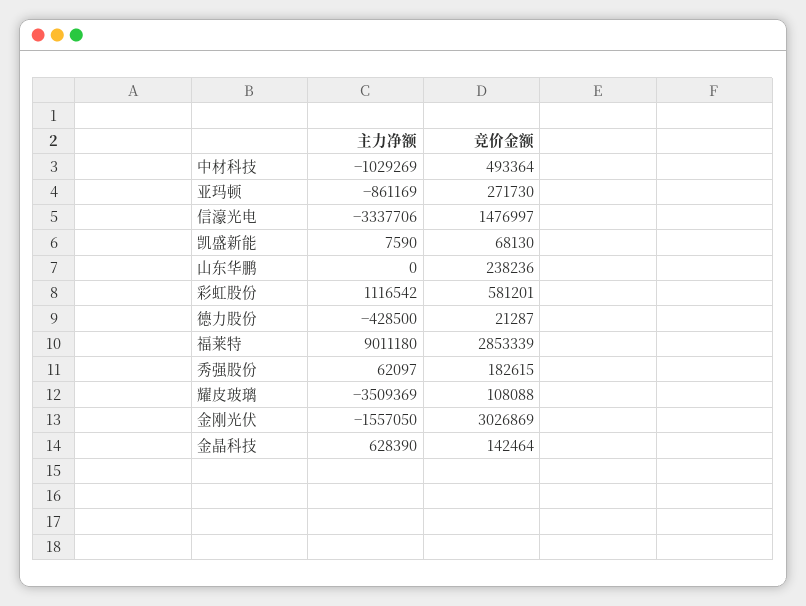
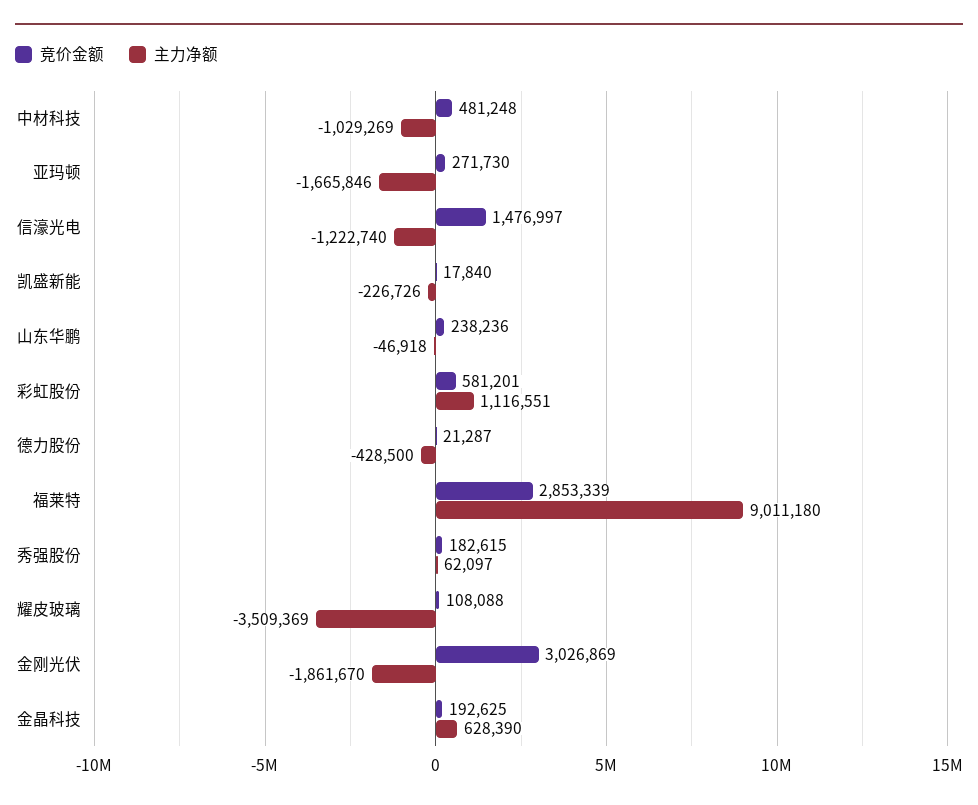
  {
    "主力净额": {
      "中材科技": -1029269,
-     "亚玛顿": -861169,
+     "亚玛顿": -1665846,
-     "信濠光电": -3337706,
+     "信濠光电": -1222740,
-     "凯盛新能": 7590,
+     "凯盛新能": -226726,
-     "山东华鹏": 0,
+     "山东华鹏": -46918,
-     "彩虹股份": 1116542,
+     "彩虹股份": 1116551,
      "德力股份": -428500,
      "福莱特": 9011180,
      "秀强股份": 62097,
      "耀皮玻璃": -3509369,
-     "金刚光伏": -1557050,
+     "金刚光伏": -1861670,
      "金晶科技": 628390
    },
    "竞价金额": {
-     "中材科技": 493364,
+     "中材科技": 481248,
      "亚玛顿": 271730,
      "信濠光电": 1476997,
-     "凯盛新能": 68130,
+     "凯盛新能": 17840,
      "山东华鹏": 238236,
      "彩虹股份": 581201,
      "德力股份": 21287,
      "福莱特": 2853339,
      "秀强股份": 182615,
      "耀皮玻璃": 108088,
      "金刚光伏": 3026869,
-     "金晶科技": 142464
+     "金晶科技": 192625
    }
  }

